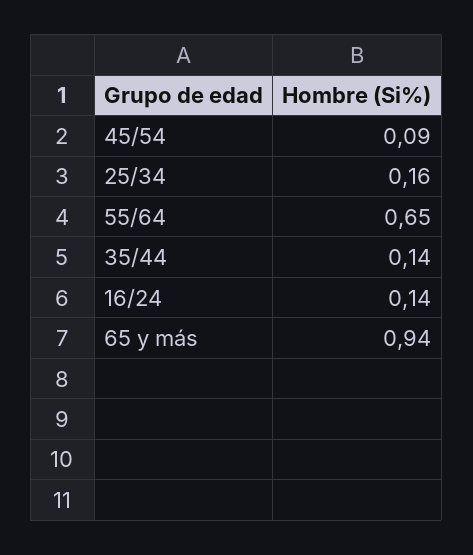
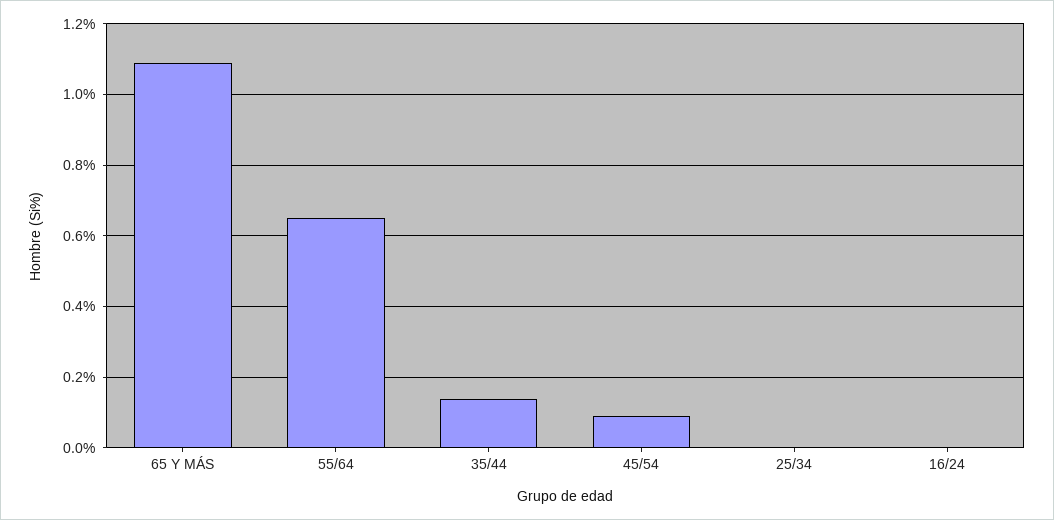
  {
    "45/54": 0.09,
-   "25/34": 0.16,
+   "25/34": 0,
    "55/64": 0.65,
    "35/44": 0.14,
-   "16/24": 0.14,
+   "16/24": 0,
-   "65 y más": 0.94
+   "65 y más": 1.1
  }

